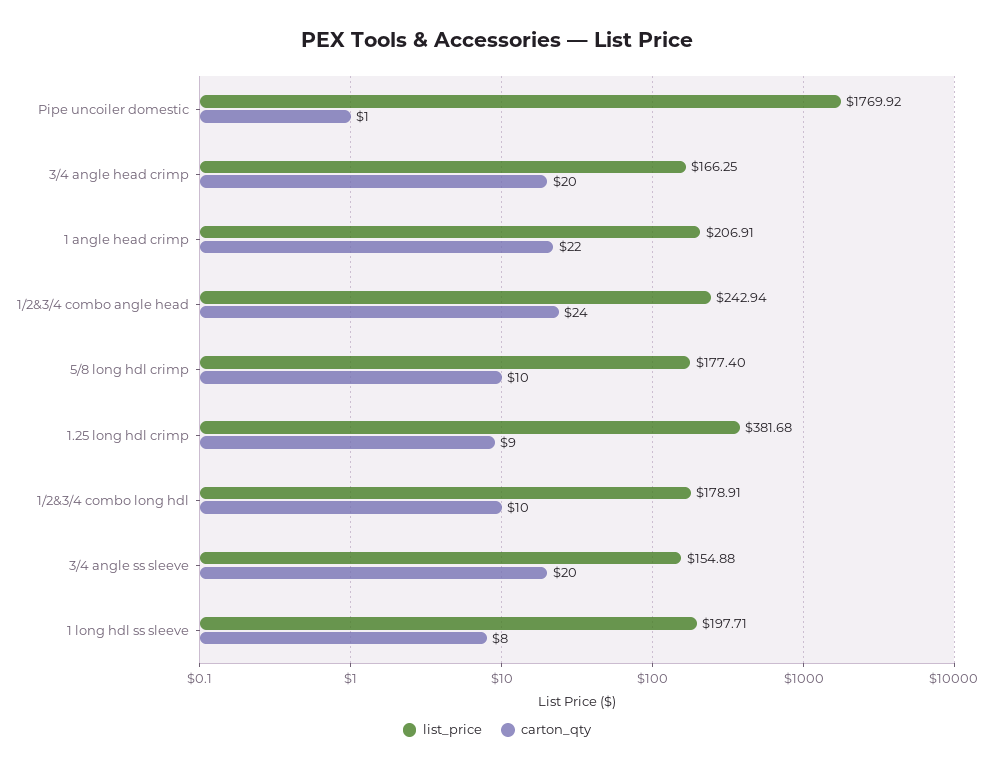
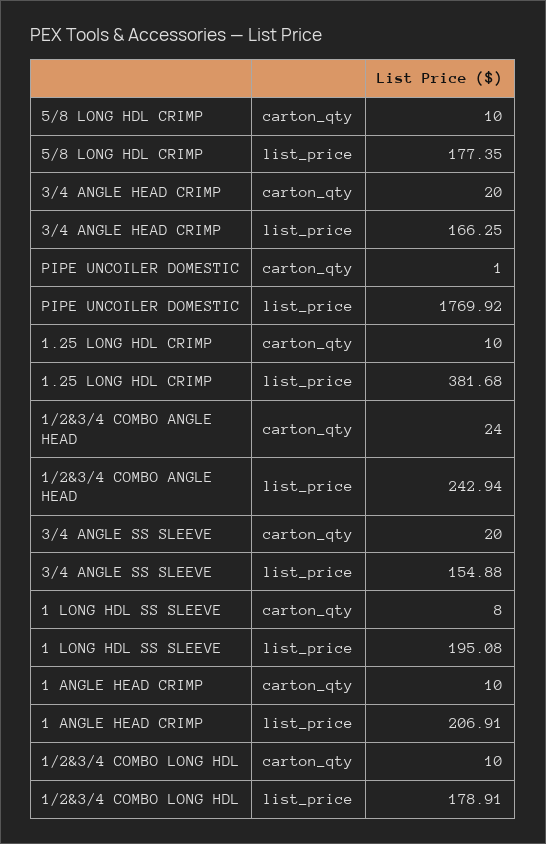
  {
    "list_price": {
      "Pipe uncoiler domestic": 1769.92,
      "3/4 angle head crimp": 166.25,
      "1 angle head crimp": 206.91,
      "1/2&3/4 combo angle head": 242.94,
-     "5/8 long hdl crimp": 177.4,
+     "5/8 long hdl crimp": 177.35,
      "1.25 long hdl crimp": 381.68,
      "1/2&3/4 combo long hdl": 178.91,
      "3/4 angle ss sleeve": 154.88,
-     "1 long hdl ss sleeve": 197.71
+     "1 long hdl ss sleeve": 195.08
    },
    "carton_qty": {
      "Pipe uncoiler domestic": 1,
      "3/4 angle head crimp": 20,
-     "1 angle head crimp": 22,
+     "1 angle head crimp": 10,
      "1/2&3/4 combo angle head": 24,
      "5/8 long hdl crimp": 10,
-     "1.25 long hdl crimp": 9,
+     "1.25 long hdl crimp": 10,
      "1/2&3/4 combo long hdl": 10,
      "3/4 angle ss sleeve": 20,
      "1 long hdl ss sleeve": 8
    }
  }

